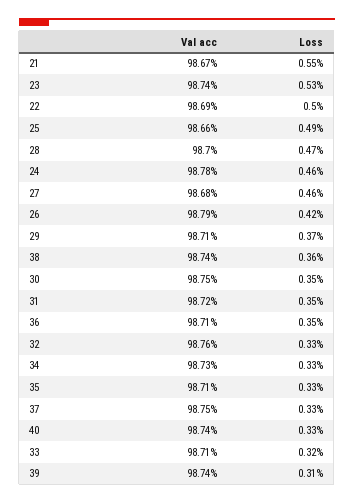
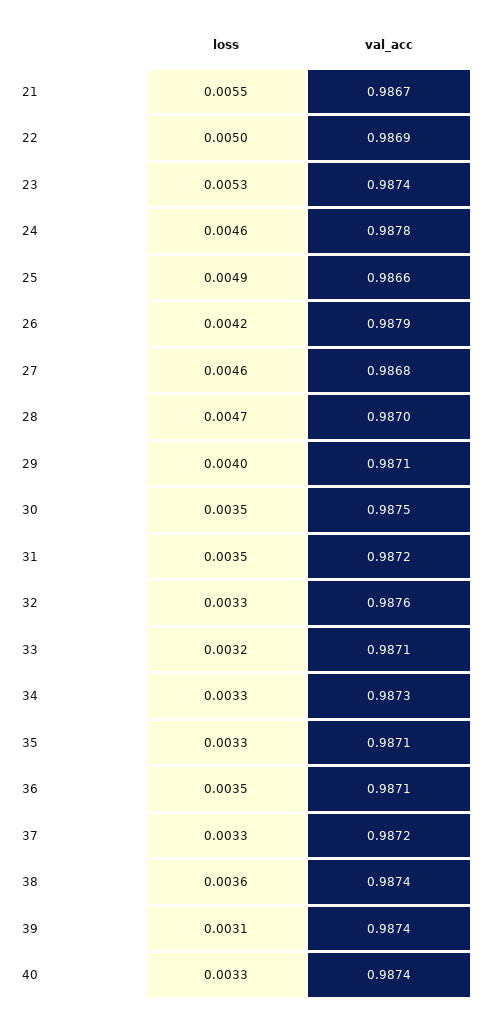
  {
    "Val acc": {
      "21": 0.9867,
      "23": 0.9874,
      "22": 0.9869,
      "25": 0.9866,
      "28": 0.987,
      "24": 0.9878,
      "27": 0.9868,
      "26": 0.9879,
      "29": 0.9871,
      "38": 0.9874,
      "30": 0.9875,
      "31": 0.9872,
      "36": 0.9871,
      "32": 0.9876,
      "34": 0.9873,
      "35": 0.9871,
-     "37": 0.9875,
+     "37": 0.9872,
      "40": 0.9874,
      "33": 0.9871,
      "39": 0.9874
    },
    "Loss": {
      "21": 0.0055,
      "23": 0.0053,
      "22": 0.005,
      "25": 0.0049,
      "28": 0.0047,
      "24": 0.0046,
      "27": 0.0046,
      "26": 0.0042,
-     "29": 0.0037,
+     "29": 0.004,
      "38": 0.0036,
      "30": 0.0035,
      "31": 0.0035,
      "36": 0.0035,
      "32": 0.0033,
      "34": 0.0033,
      "35": 0.0033,
      "37": 0.0033,
      "40": 0.0033,
      "33": 0.0032,
      "39": 0.0031
    }
  }

